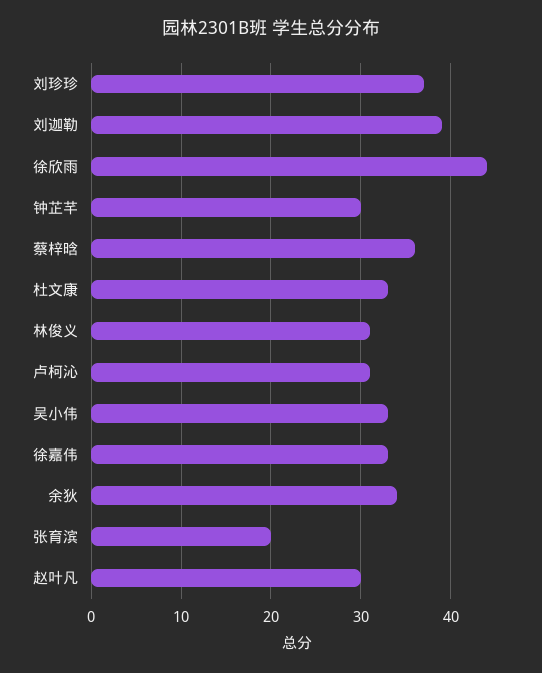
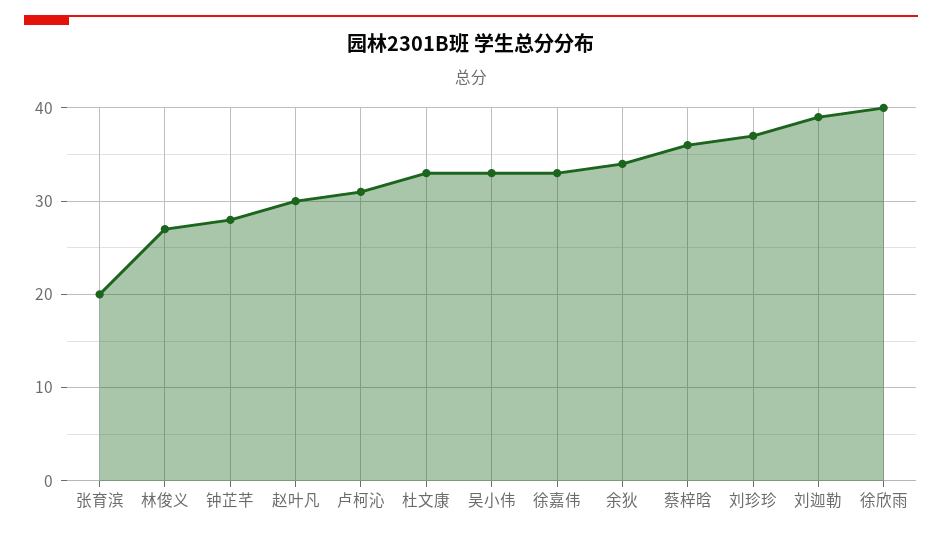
  {
    "刘珍珍": 37,
    "刘迦勒": 39,
-   "徐欣雨": 44,
+   "徐欣雨": 40,
-   "钟芷芊": 30,
+   "钟芷芊": 28,
    "蔡梓晗": 36,
    "杜文康": 33,
-   "林俊义": 31,
+   "林俊义": 27,
    "卢柯沁": 31,
    "吴小伟": 33,
    "徐嘉伟": 33,
    "余狄": 34,
    "张育滨": 20,
    "赵叶凡": 30
  }

